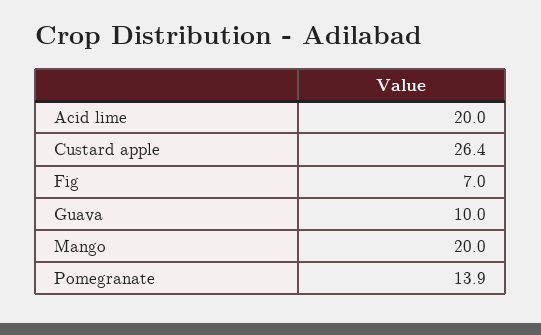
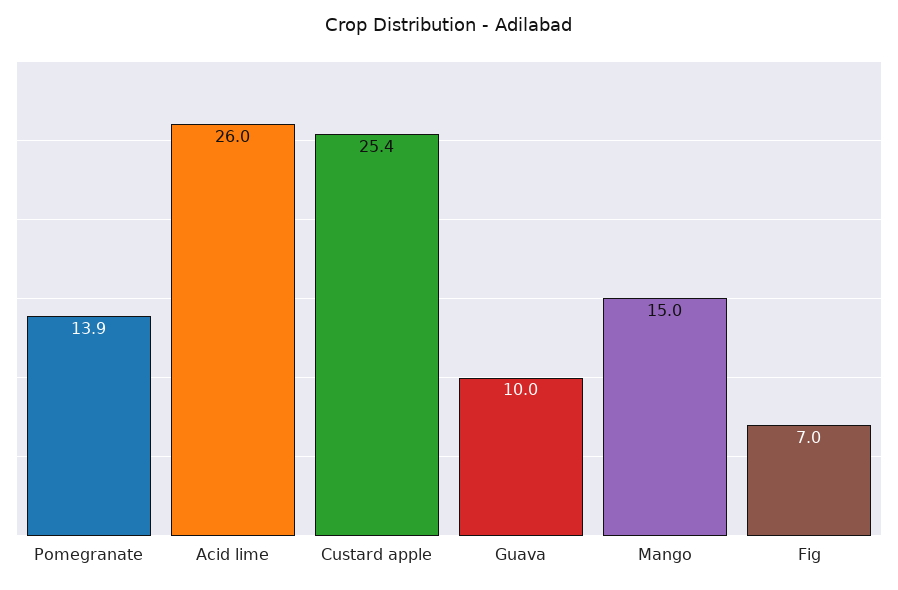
  {
-   "Acid lime": 20,
+   "Acid lime": 26,
-   "Custard apple": 26.4,
+   "Custard apple": 25.4,
    "Fig": 7,
    "Guava": 10,
-   "Mango": 20,
+   "Mango": 15,
    "Pomegranate": 13.9
  }

